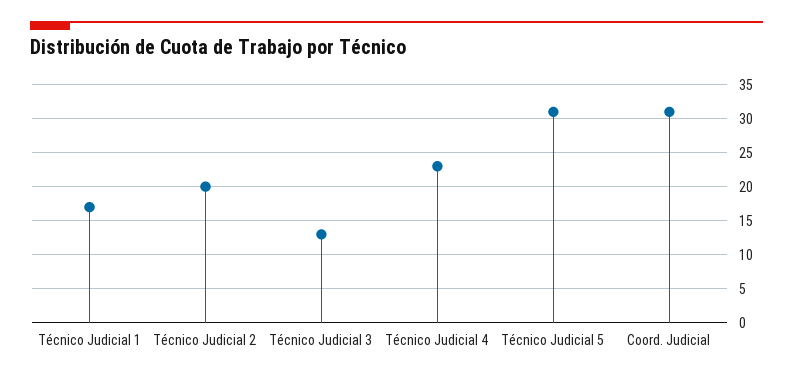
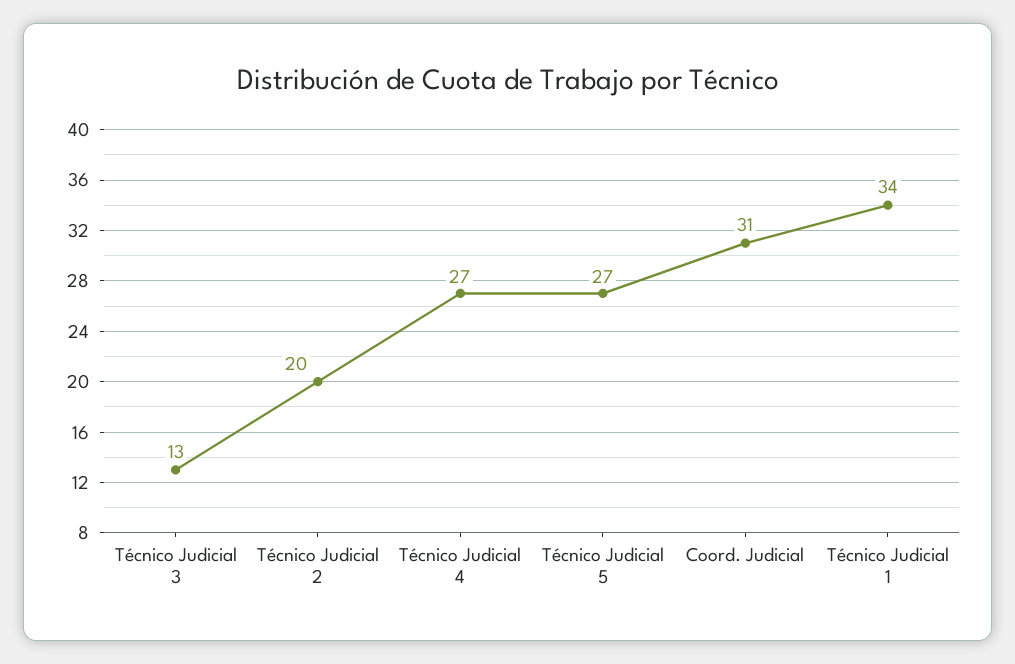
  {
-   "Técnico Judicial 1": 17,
+   "Técnico Judicial 1": 34,
    "Técnico Judicial 2": 20,
    "Técnico Judicial 3": 13,
-   "Técnico Judicial 4": 23,
+   "Técnico Judicial 4": 27,
-   "Técnico Judicial 5": 31,
+   "Técnico Judicial 5": 27,
    "Coord. Judicial": 31
  }

